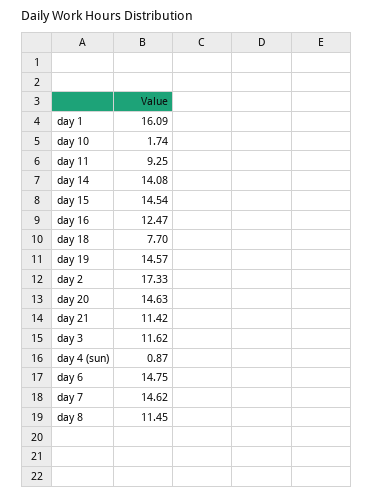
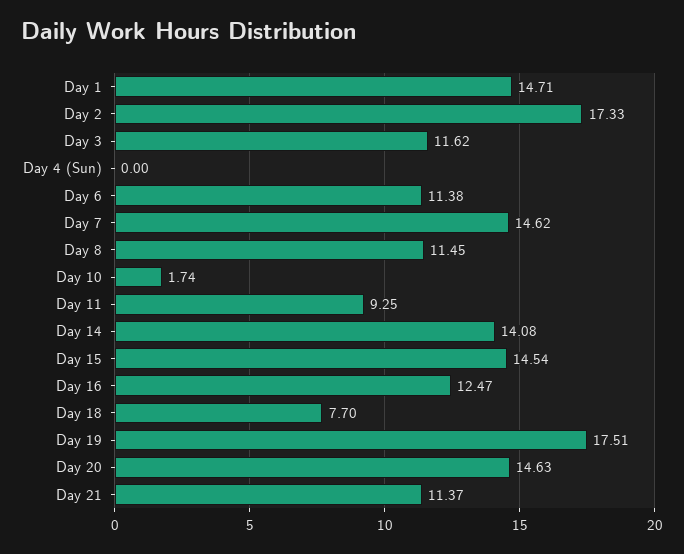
  {
-   "day 1": 16.09,
+   "day 1": 14.71,
    "day 10": 1.74,
    "day 11": 9.25,
    "day 14": 14.08,
    "day 15": 14.54,
    "day 16": 12.47,
    "day 18": 7.7,
-   "day 19": 14.57,
+   "day 19": 17.51,
    "day 2": 17.33,
    "day 20": 14.63,
-   "day 21": 11.42,
+   "day 21": 11.37,
    "day 3": 11.62,
-   "day 4 (sun)": 0.87,
+   "day 4 (sun)": 0,
-   "day 6": 14.75,
+   "day 6": 11.38,
    "day 7": 14.62,
    "day 8": 11.45
  }

